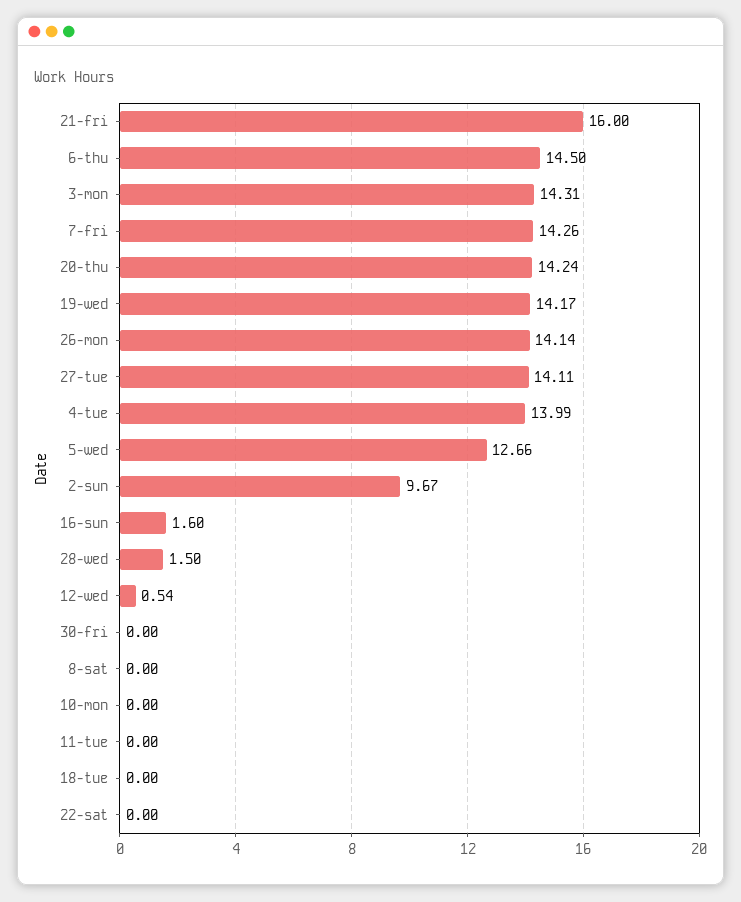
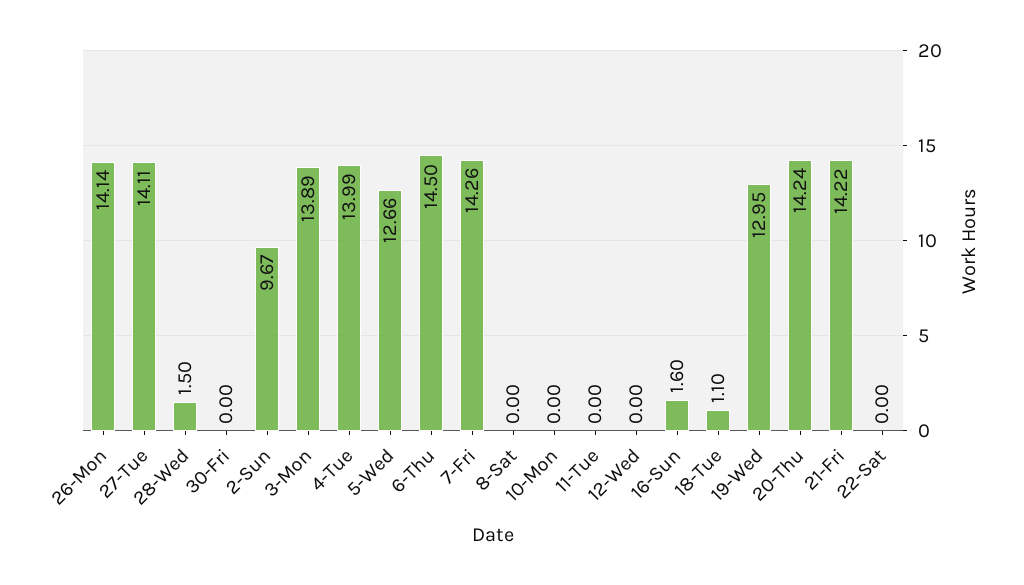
  {
-   "21-fri": 16,
+   "21-fri": 14.22,
    "6-thu": 14.5,
-   "3-mon": 14.31,
+   "3-mon": 13.89,
    "7-fri": 14.26,
    "20-thu": 14.24,
-   "19-wed": 14.17,
+   "19-wed": 12.95,
    "26-mon": 14.14,
    "27-tue": 14.11,
    "4-tue": 13.99,
    "5-wed": 12.66,
    "2-sun": 9.67,
    "16-sun": 1.6,
    "28-wed": 1.5,
-   "12-wed": 0.54,
+   "12-wed": 0,
    "30-fri": 0,
    "8-sat": 0,
    "10-mon": 0,
    "11-tue": 0,
-   "18-tue": 0,
+   "18-tue": 1.1,
    "22-sat": 0
  }

